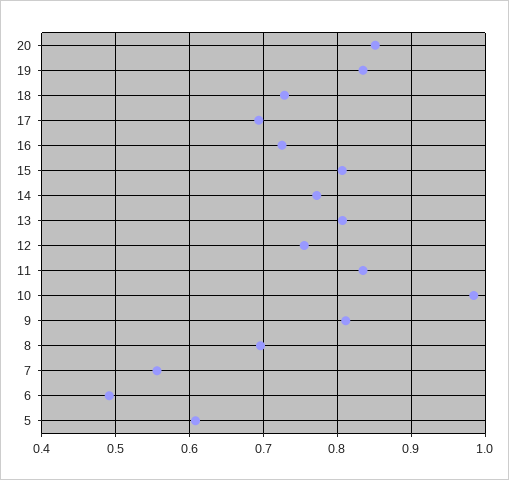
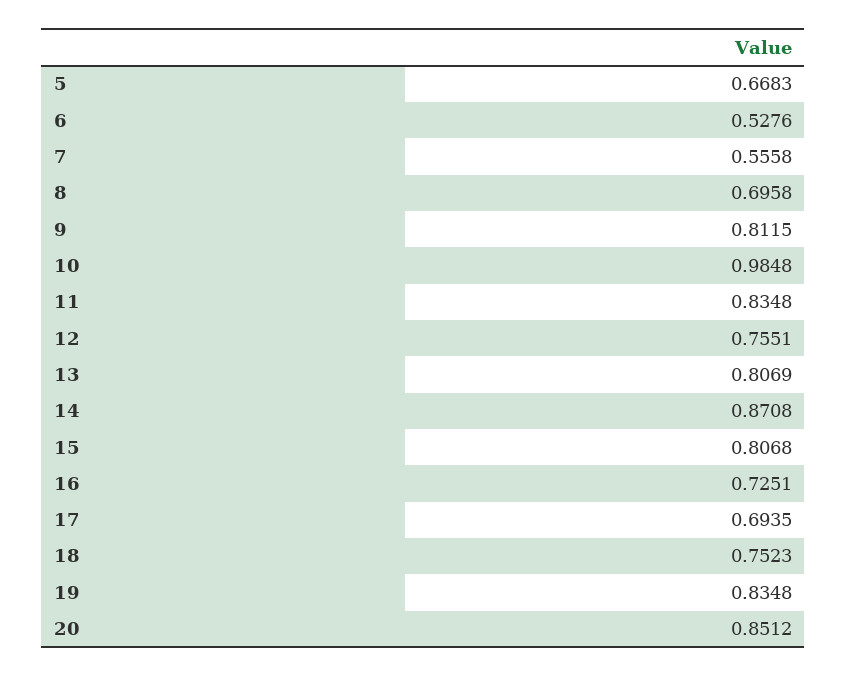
  {
    "20": 0.8512,
    "19": 0.8348,
-   "18": 0.73,
+   "18": 0.7523,
    "17": 0.6935,
    "16": 0.7251,
    "15": 0.8068,
-   "14": 0.77,
+   "14": 0.8708,
    "13": 0.8069,
    "12": 0.7551,
    "11": 0.8348,
    "10": 0.9848,
    "9": 0.8115,
    "8": 0.6958,
    "7": 0.5558,
-   "6": 0.49,
+   "6": 0.5276,
-   "5": 0.61
+   "5": 0.6683
  }

